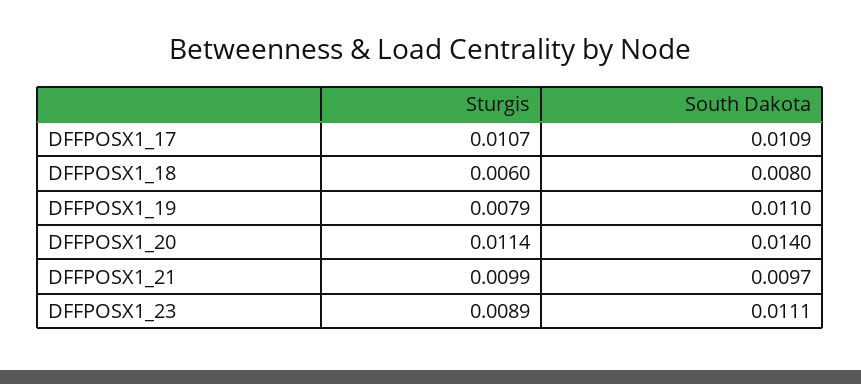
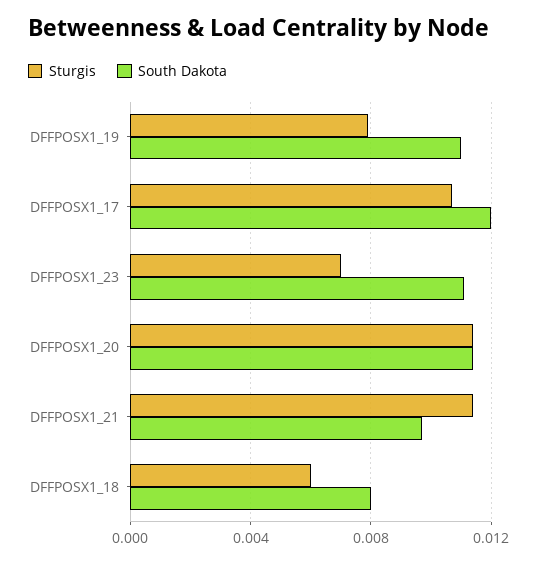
  {
    "Sturgis": {
      "DFFPOSX1_17": 0.0107,
      "DFFPOSX1_18": 0.006,
      "DFFPOSX1_19": 0.0079,
      "DFFPOSX1_20": 0.0114,
-     "DFFPOSX1_21": 0.0099,
+     "DFFPOSX1_21": 0.0115,
-     "DFFPOSX1_23": 0.0089
+     "DFFPOSX1_23": 0.007
    },
    "South Dakota": {
-     "DFFPOSX1_17": 0.0109,
+     "DFFPOSX1_17": 0.012,
      "DFFPOSX1_18": 0.008,
      "DFFPOSX1_19": 0.011,
-     "DFFPOSX1_20": 0.014,
+     "DFFPOSX1_20": 0.0115,
      "DFFPOSX1_21": 0.0097,
      "DFFPOSX1_23": 0.0111
    }
  }

